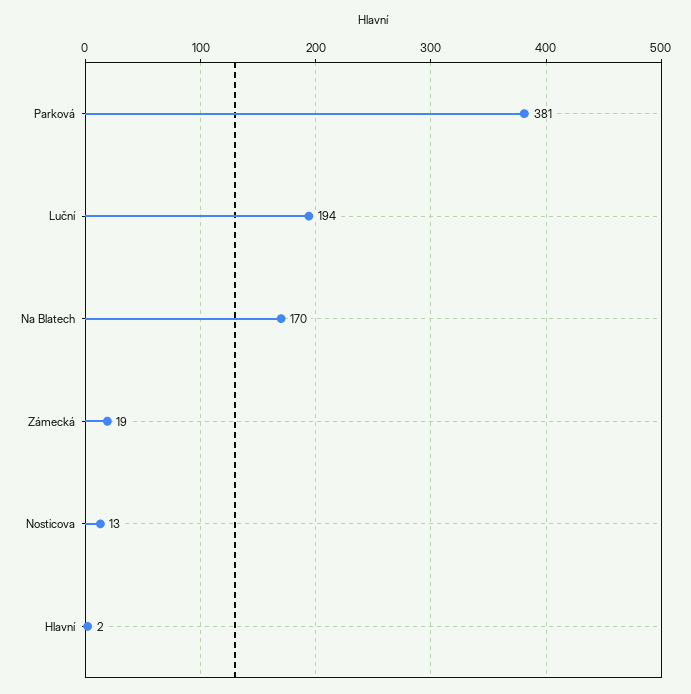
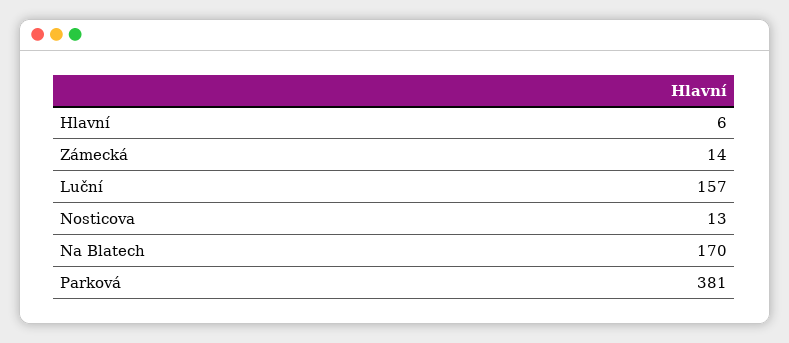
  {
    "Parková": 381,
-   "Luční": 194,
+   "Luční": 157,
    "Na Blatech": 170,
-   "Zámecká": 19,
+   "Zámecká": 14,
    "Nosticova": 13,
-   "Hlavní": 2
+   "Hlavní": 6
  }

